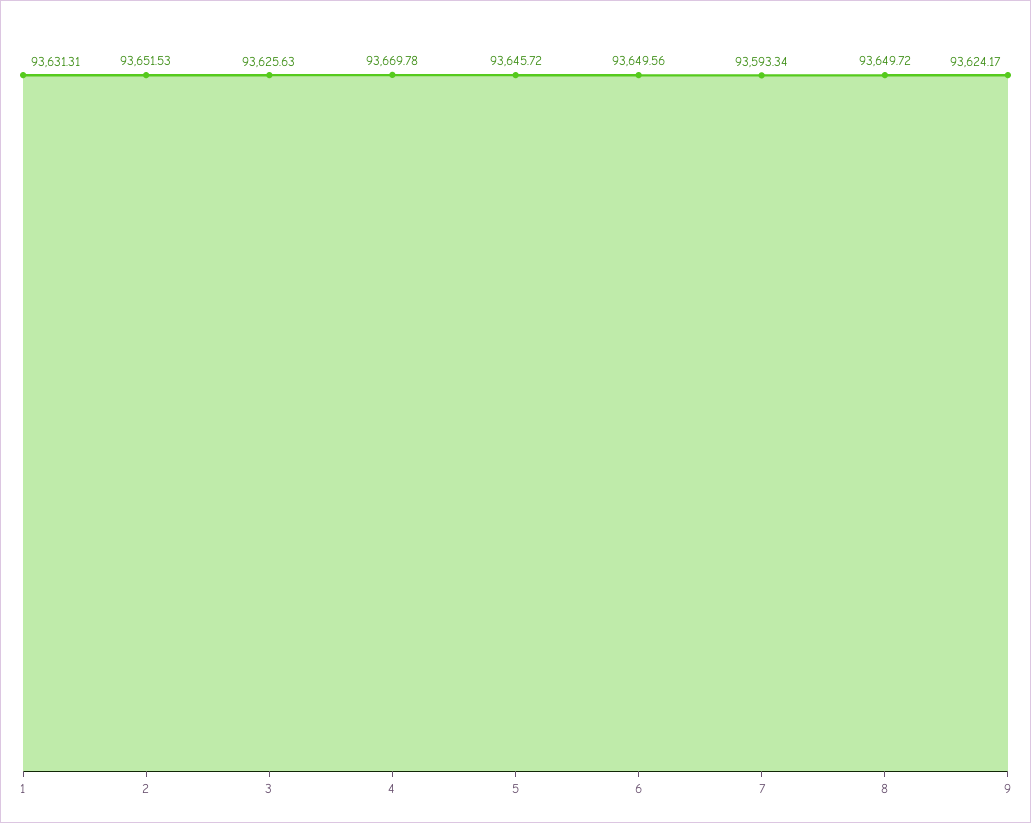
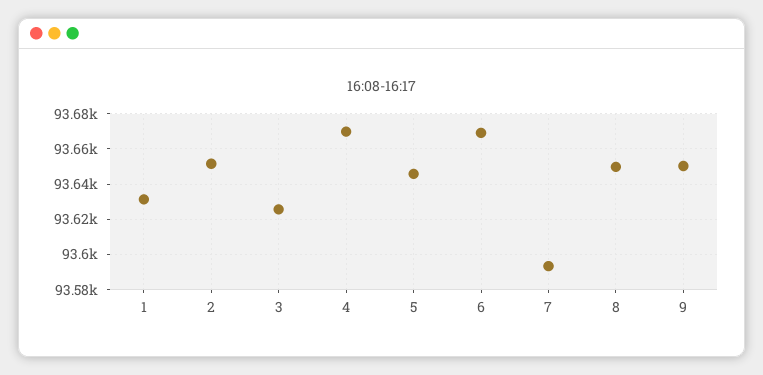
  {
    "1": 93631.31,
    "2": 93651.53,
    "3": 93625.63,
    "4": 93669.78,
    "5": 93645.72,
-   "6": 93649.56,
+   "6": 93670,
    "7": 93593.34,
    "8": 93649.72,
-   "9": 93624.17
+   "9": 93650
  }

